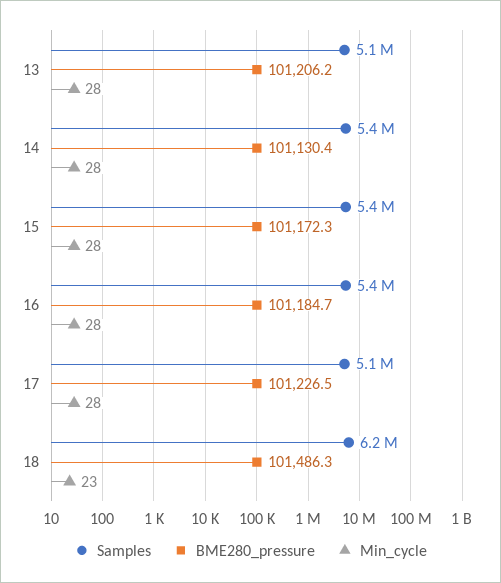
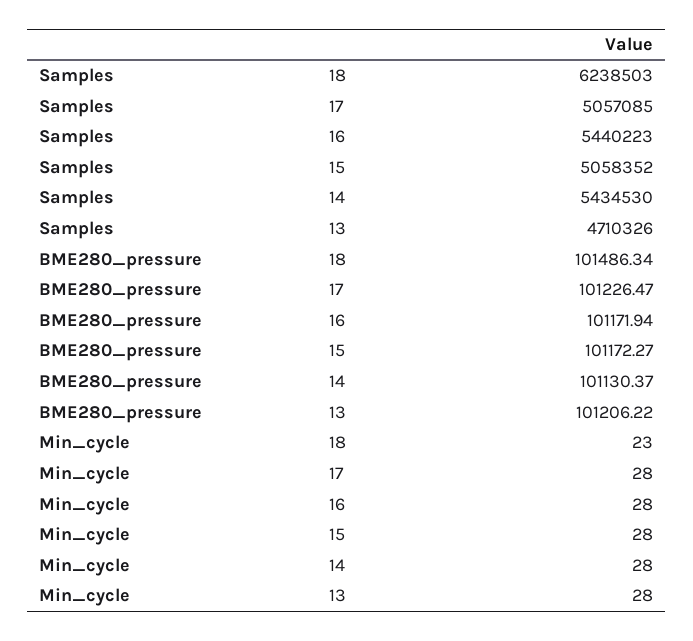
  {
    "Samples": {
-     "13": 5100000,
+     "13": 4710326,
      "14": 5434530,
-     "15": 5400000,
+     "15": 5058352,
      "16": 5440223,
      "17": 5057085,
      "18": 6238503
    },
    "BME280_pressure": {
      "13": 101206.22,
      "14": 101130.37,
      "15": 101172.27,
-     "16": 101184.7,
+     "16": 101171.94,
      "17": 101226.47,
      "18": 101486.34
    },
    "Min_cycle": {
      "13": 28,
      "14": 28,
      "15": 28,
      "16": 28,
      "17": 28,
      "18": 23
    }
  }

